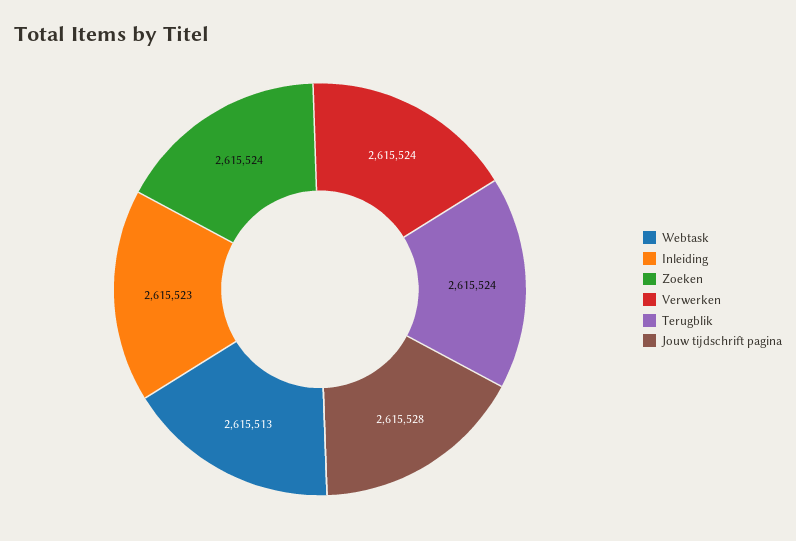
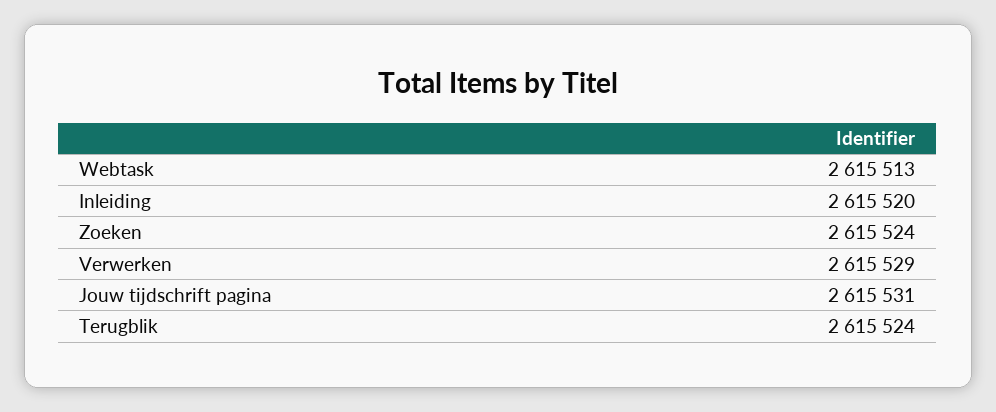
  {
    "Webtask": 2615513,
-   "Inleiding": 2615523,
+   "Inleiding": 2615520,
    "Zoeken": 2615524,
-   "Verwerken": 2615524,
+   "Verwerken": 2615529,
    "Terugblik": 2615524,
-   "Jouw tijdschrift pagina": 2615528
+   "Jouw tijdschrift pagina": 2615531
  }

